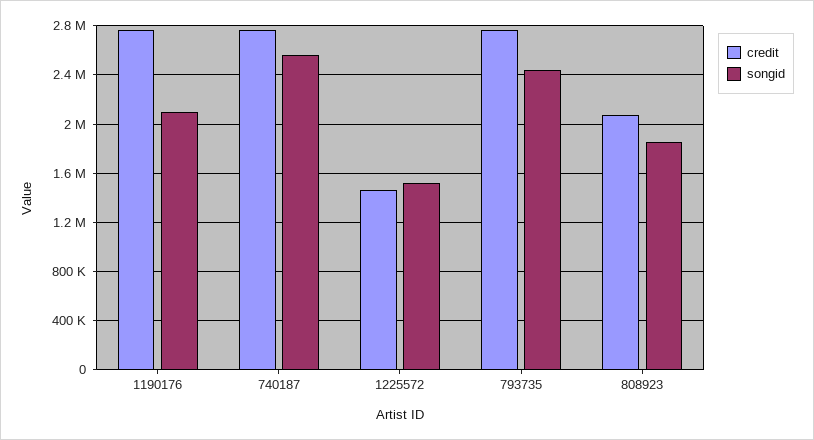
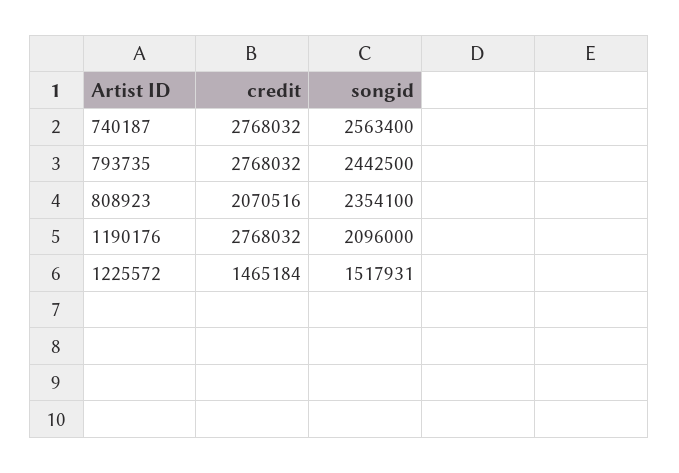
  {
    "credit": {
      "1190176": 2768032,
      "740187": 2768032,
      "1225572": 1465184,
      "793735": 2768032,
      "808923": 2070516
    },
    "songid": {
      "1190176": 2096000,
      "740187": 2563400,
      "1225572": 1517931,
      "793735": 2442500,
-     "808923": 1850000
+     "808923": 2354100
    }
  }

